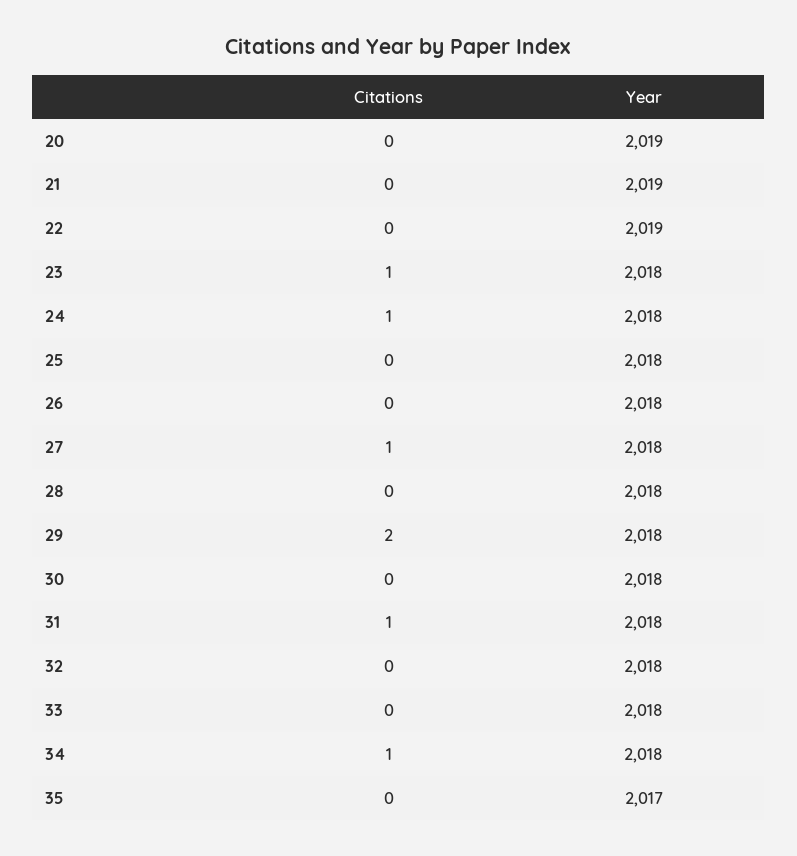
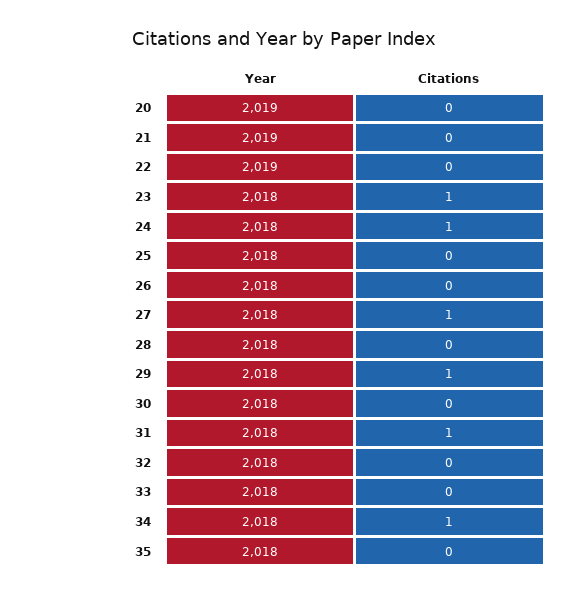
  {
    "Citations": {
      "20": 0,
      "21": 0,
      "22": 0,
      "23": 1,
      "24": 1,
      "25": 0,
      "26": 0,
      "27": 1,
      "28": 0,
-     "29": 2,
+     "29": 1,
      "30": 0,
      "31": 1,
      "32": 0,
      "33": 0,
      "34": 1,
      "35": 0
    },
    "Year": {
      "20": 2019,
      "21": 2019,
      "22": 2019,
      "23": 2018,
      "24": 2018,
      "25": 2018,
      "26": 2018,
      "27": 2018,
      "28": 2018,
      "29": 2018,
      "30": 2018,
      "31": 2018,
      "32": 2018,
      "33": 2018,
      "34": 2018,
-     "35": 2017
+     "35": 2018
    }
  }

